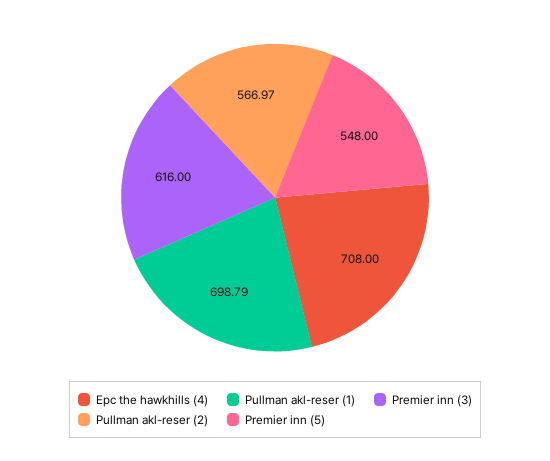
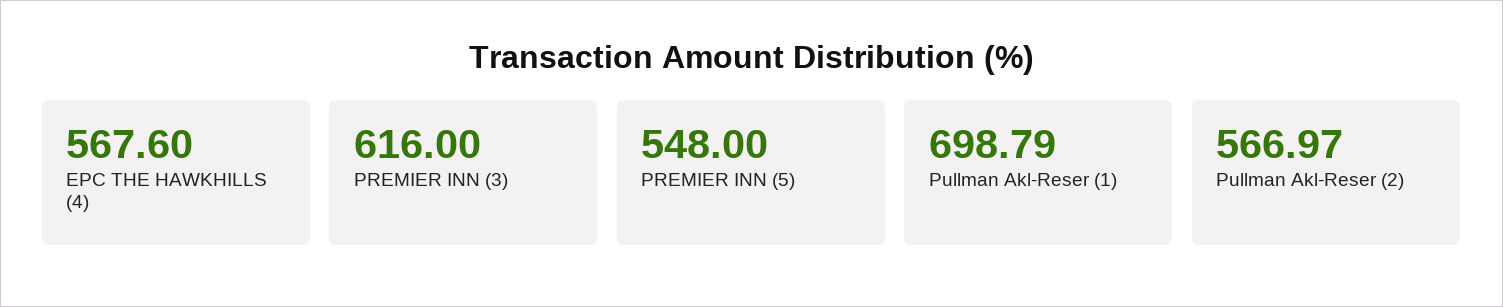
  {
-   "Epc the hawkhills (4)": 708,
+   "Epc the hawkhills (4)": 567.6,
    "Pullman akl-reser (1)": 698.79,
    "Premier inn (3)": 616,
    "Pullman akl-reser (2)": 566.97,
    "Premier inn (5)": 548
  }

